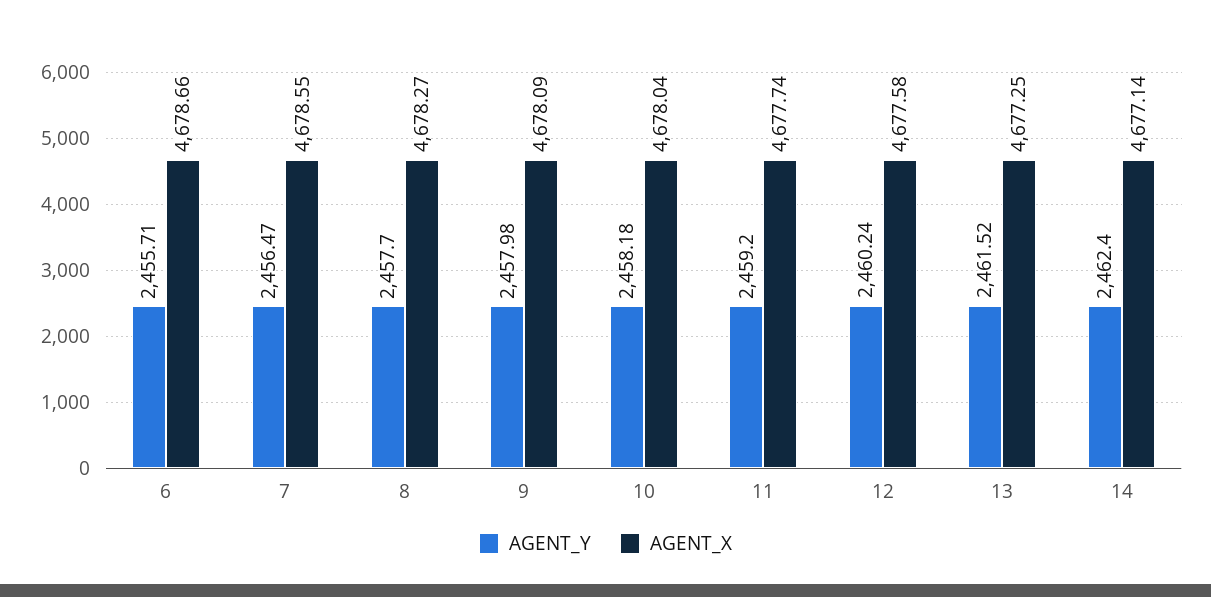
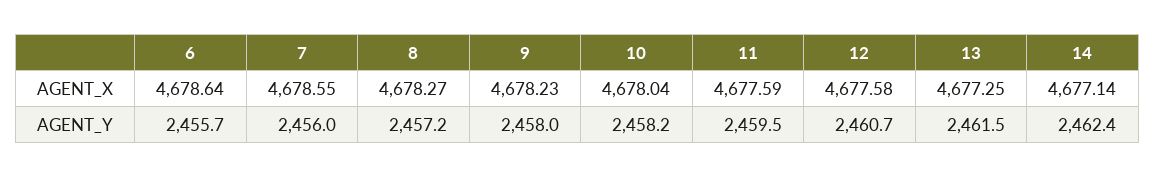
  {
    "AGENT_Y": {
      "6": 2455.71,
-     "7": 2456.47,
+     "7": 2456,
-     "8": 2457.7,
+     "8": 2457.2,
      "9": 2457.98,
      "10": 2458.18,
-     "11": 2459.2,
+     "11": 2459.5,
-     "12": 2460.24,
+     "12": 2460.7,
      "13": 2461.52,
      "14": 2462.4
    },
    "AGENT_X": {
-     "6": 4678.66,
+     "6": 4678.64,
      "7": 4678.55,
      "8": 4678.27,
-     "9": 4678.09,
+     "9": 4678.23,
      "10": 4678.04,
-     "11": 4677.74,
+     "11": 4677.59,
      "12": 4677.58,
      "13": 4677.25,
      "14": 4677.14
    }
  }

